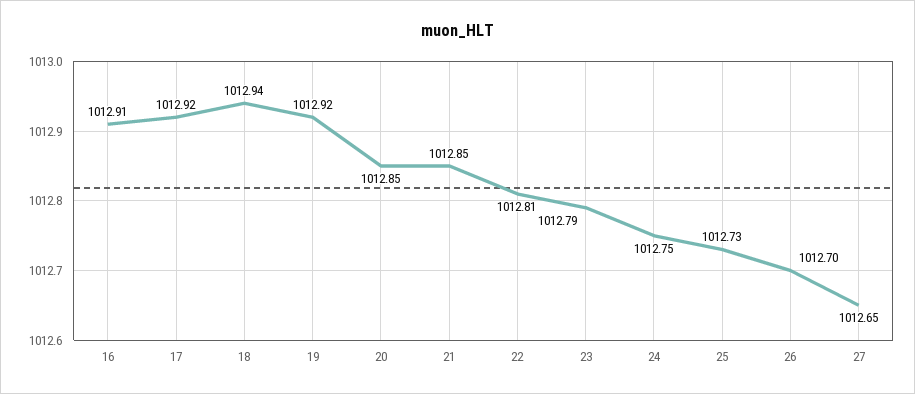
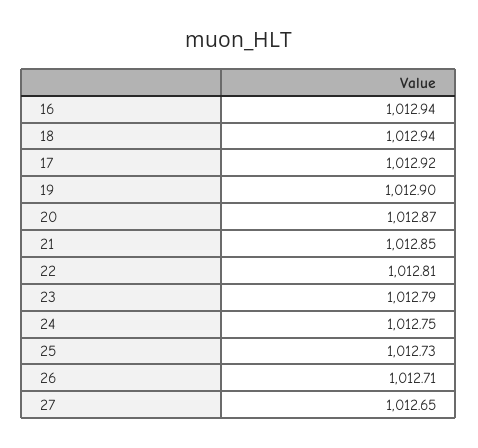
  {
-   "16": 1012.91,
+   "16": 1012.94,
    "17": 1012.92,
    "18": 1012.94,
-   "19": 1012.92,
+   "19": 1012.9,
-   "20": 1012.85,
+   "20": 1012.87,
    "21": 1012.85,
    "22": 1012.81,
    "23": 1012.79,
    "24": 1012.75,
    "25": 1012.73,
-   "26": 1012.7,
+   "26": 1012.71,
    "27": 1012.65
  }

